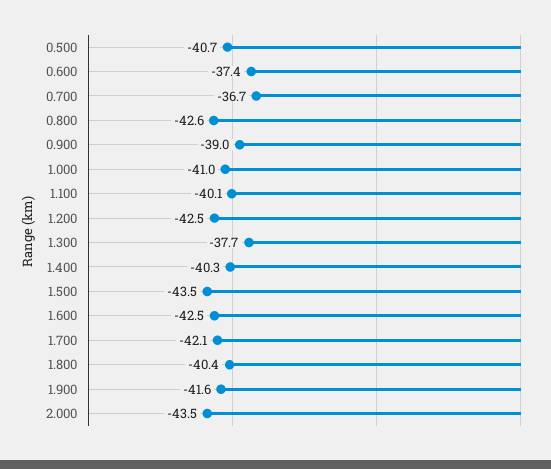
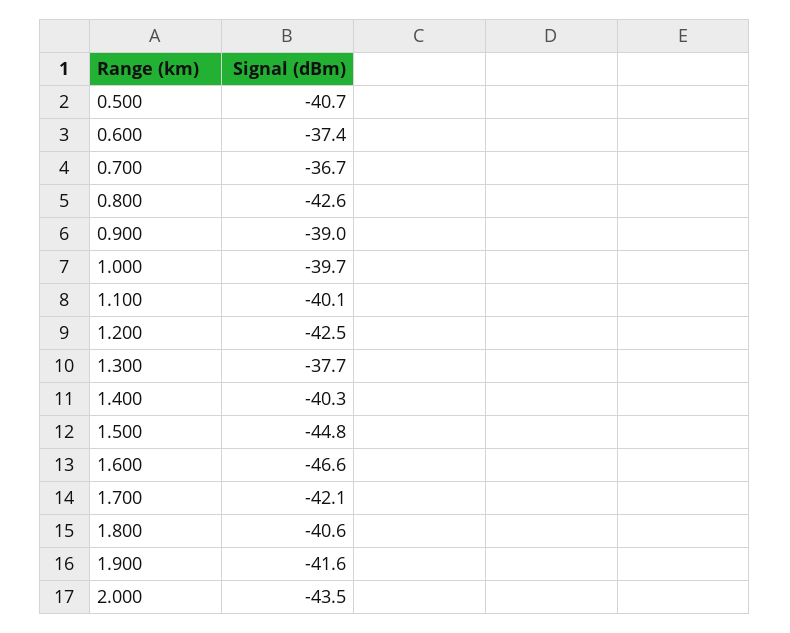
  {
    "0.500": -40.7,
    "0.600": -37.4,
    "0.700": -36.7,
    "0.800": -42.6,
    "0.900": -39,
-   "1.000": -41,
+   "1.000": -39.7,
    "1.100": -40.1,
    "1.200": -42.5,
    "1.300": -37.7,
    "1.400": -40.3,
-   "1.500": -43.5,
+   "1.500": -44.8,
-   "1.600": -42.5,
+   "1.600": -46.6,
    "1.700": -42.1,
-   "1.800": -40.4,
+   "1.800": -40.6,
    "1.900": -41.6,
    "2.000": -43.5
  }

